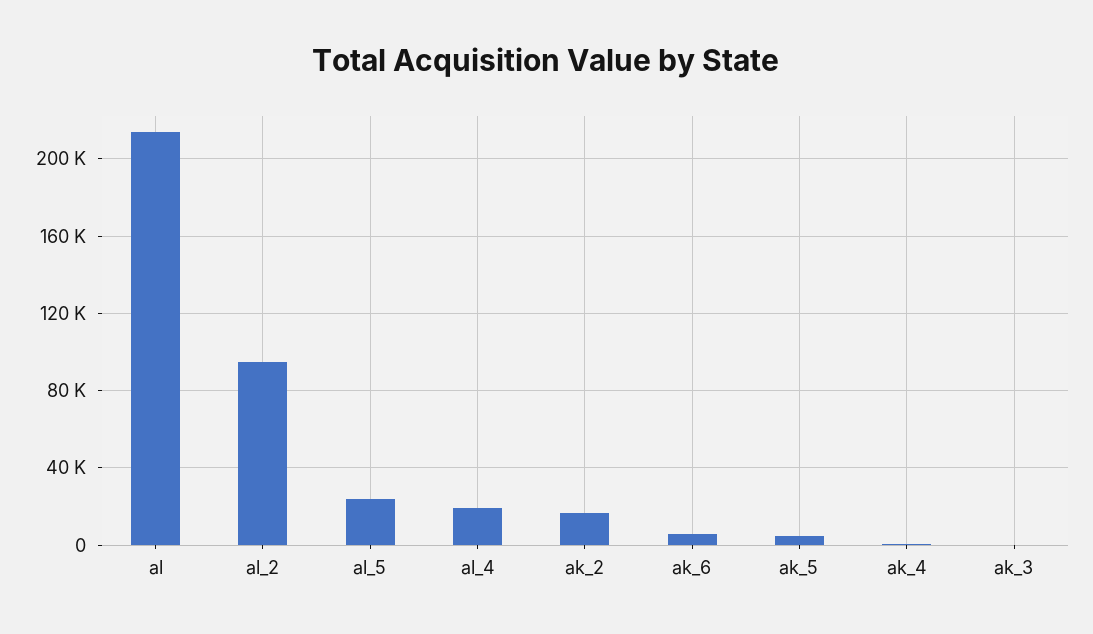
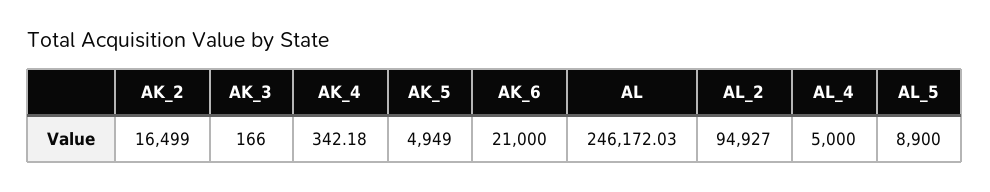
  {
-   "al": 215000,
+   "al": 246172.03,
    "al_2": 94927,
-   "al_5": 25000,
+   "al_5": 8900,
-   "al_4": 20000,
+   "al_4": 5000,
    "ak_2": 16499,
-   "ak_6": 5000,
+   "ak_6": 21000,
    "ak_5": 4949,
    "ak_4": 342.18,
    "ak_3": 166
  }

